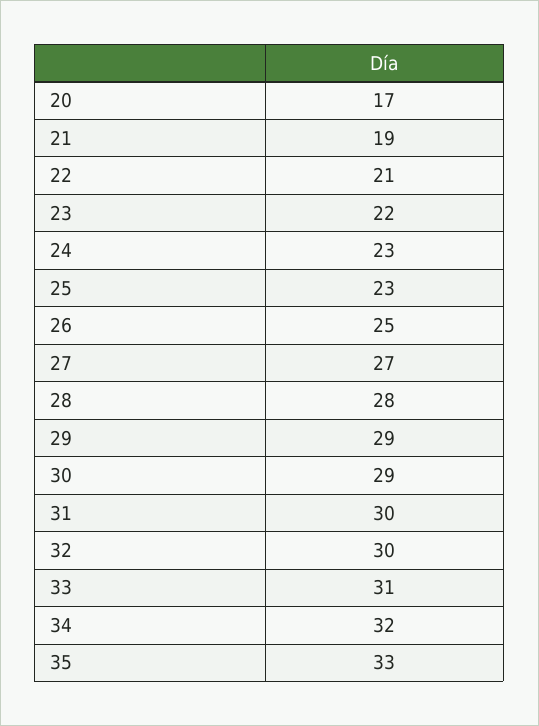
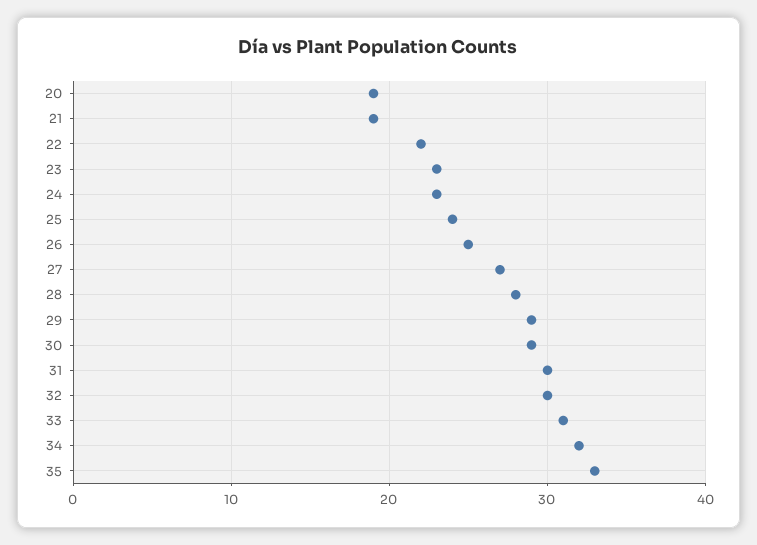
  {
-   "20": 17,
+   "20": 19,
    "21": 19,
-   "22": 21,
+   "22": 22,
-   "23": 22,
+   "23": 23,
    "24": 23,
-   "25": 23,
+   "25": 24,
    "26": 25,
    "27": 27,
    "28": 28,
    "29": 29,
    "30": 29,
    "31": 30,
    "32": 30,
    "33": 31,
    "34": 32,
    "35": 33
  }

